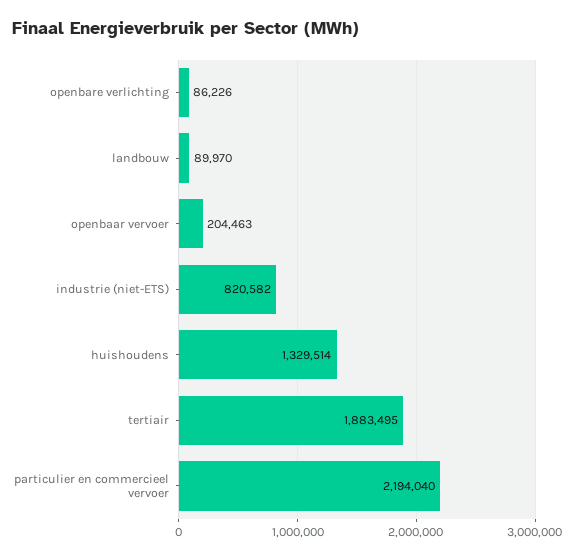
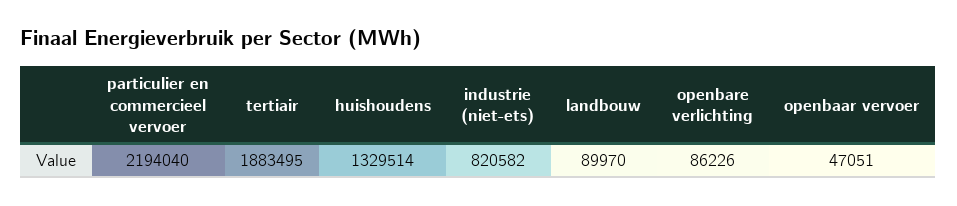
  {
    "openbare verlichting": 86226,
    "landbouw": 89970,
-   "openbaar vervoer": 204463,
+   "openbaar vervoer": 47051,
    "industrie (niet-ETS)": 820582,
    "huishoudens": 1329514,
    "tertiair": 1883495,
    "particulier en commercieel vervoer": 2194040
  }

